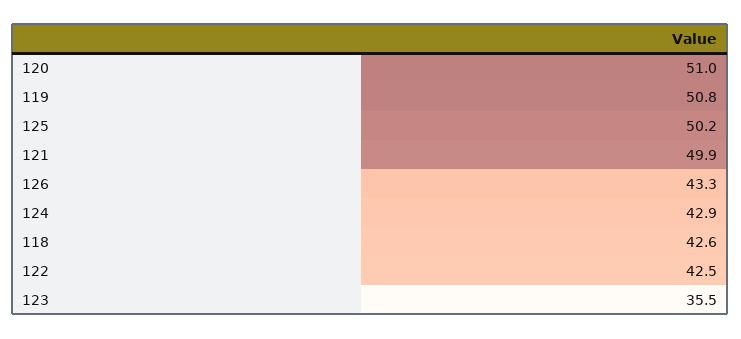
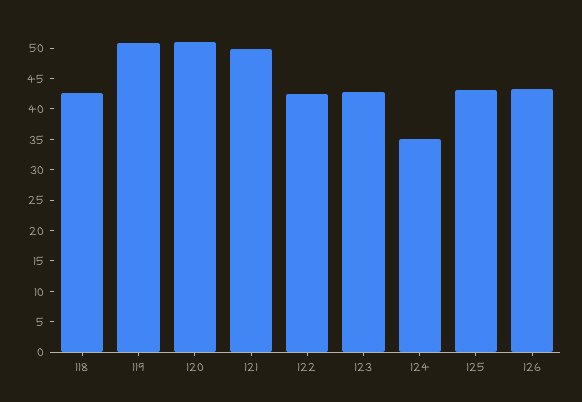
  {
    "120": 51,
    "119": 50.8,
-   "125": 50.2,
+   "125": 42.5,
    "121": 49.9,
    "126": 43.3,
-   "124": 42.9,
+   "124": 35,
    "118": 42.6,
    "122": 42.5,
-   "123": 35.5
+   "123": 42.5
  }

